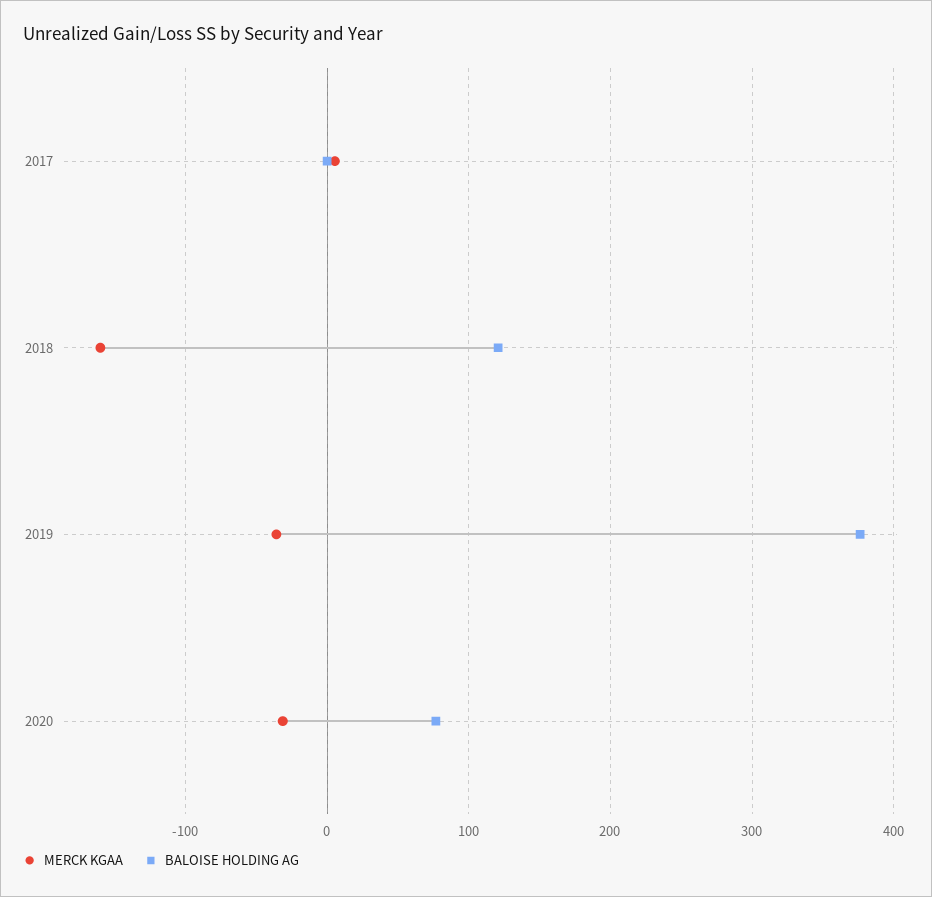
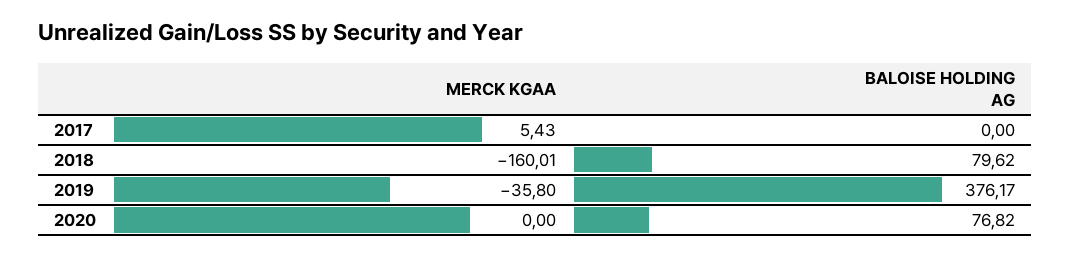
  {
    "MERCK KGAA": {
      "2017": 5.43,
      "2018": -160.01,
      "2019": -35.8,
-     "2020": -30
+     "2020": 0
    },
    "BALOISE HOLDING AG": {
      "2017": 0,
-     "2018": 120,
+     "2018": 79.62,
      "2019": 376.17,
      "2020": 76.82
    }
  }

